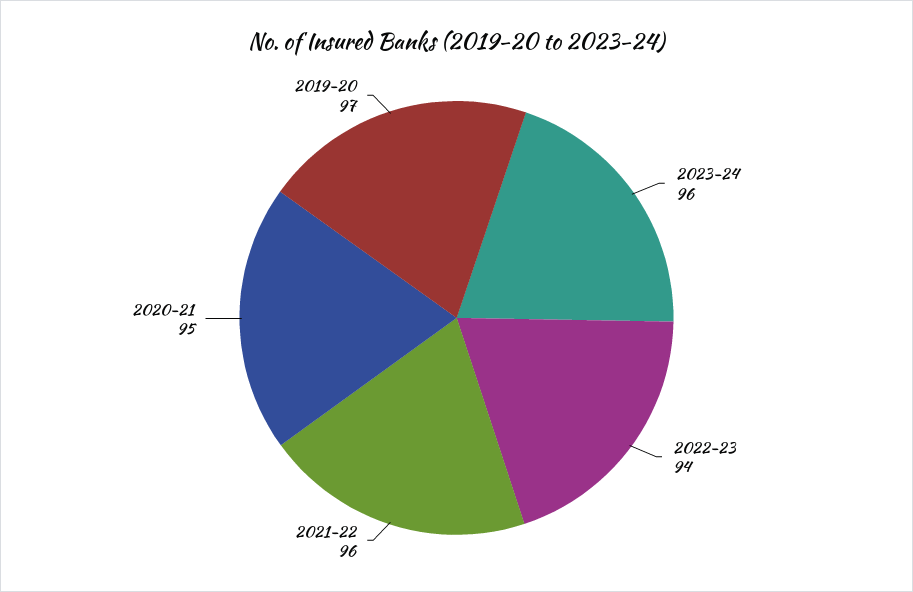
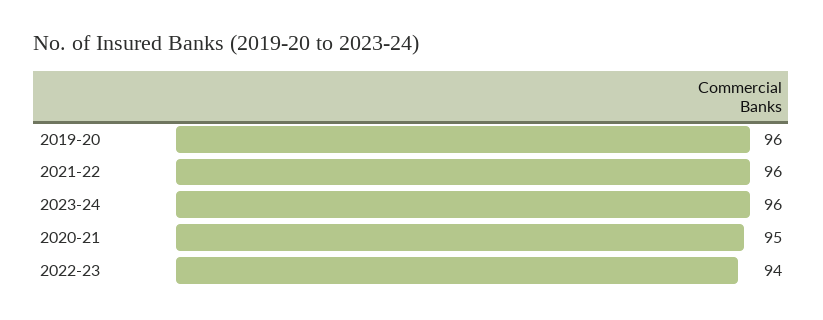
  {
    "2023-24": 96,
    "2022-23": 94,
    "2021-22": 96,
    "2020-21": 95,
-   "2019-20": 97
+   "2019-20": 96
  }

